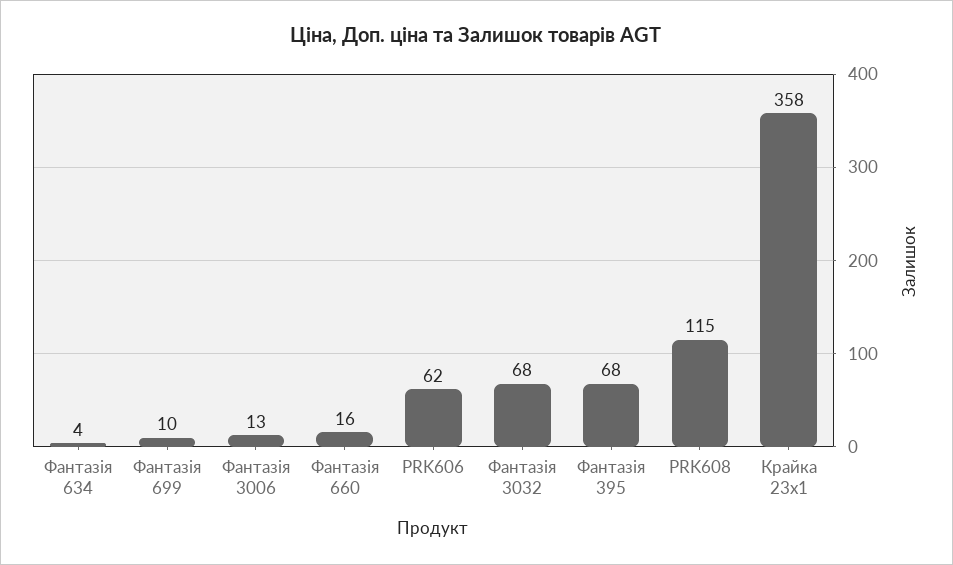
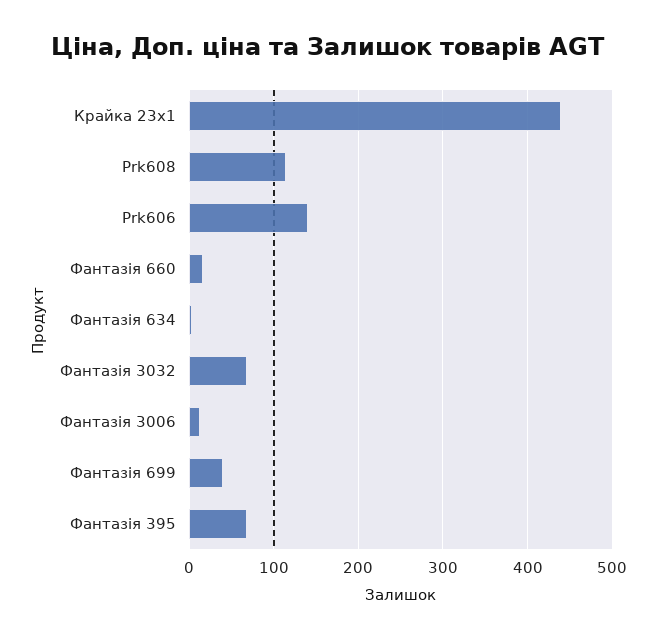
  {
    "Фантазія 634": 4,
-   "Фантазія 699": 10,
+   "Фантазія 699": 40,
    "Фантазія 3006": 13,
    "Фантазія 660": 16,
-   "PRK606": 62,
+   "PRK606": 140,
    "Фантазія 3032": 68,
    "Фантазія 395": 68,
    "PRK608": 115,
-   "Крайка 23x1": 358
+   "Крайка 23x1": 440
  }

